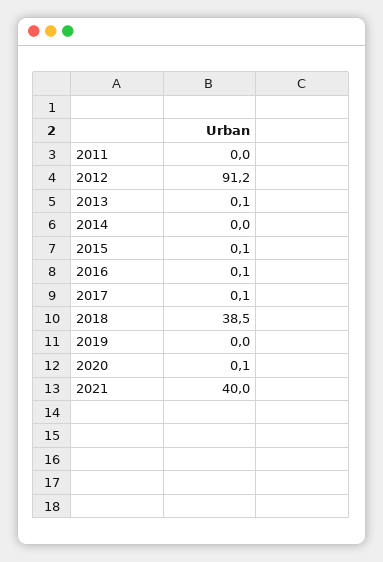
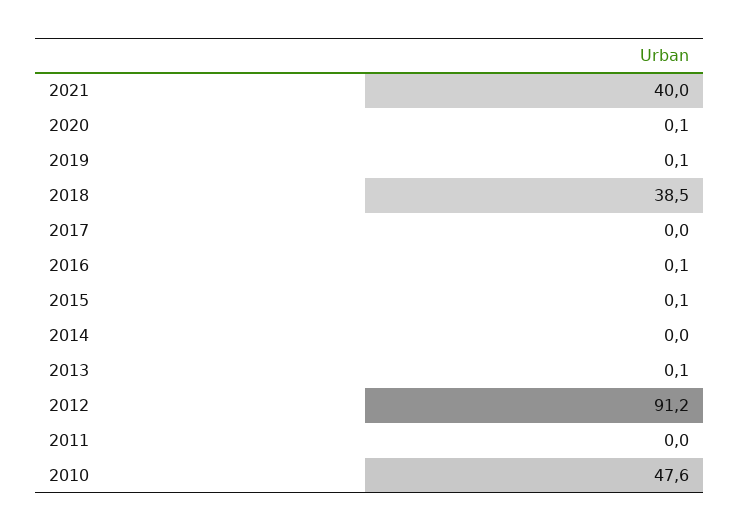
  {
    "2011": 0,
    "2012": 91.2,
    "2013": 0.1,
    "2014": 0,
    "2015": 0.1,
    "2016": 0.1,
-   "2017": 0.1,
+   "2017": 0,
    "2018": 38.5,
-   "2019": 0,
+   "2019": 0.1,
    "2020": 0.1,
-   "2021": 40
+   "2021": 40,
+   "2010": 47.6
  }

